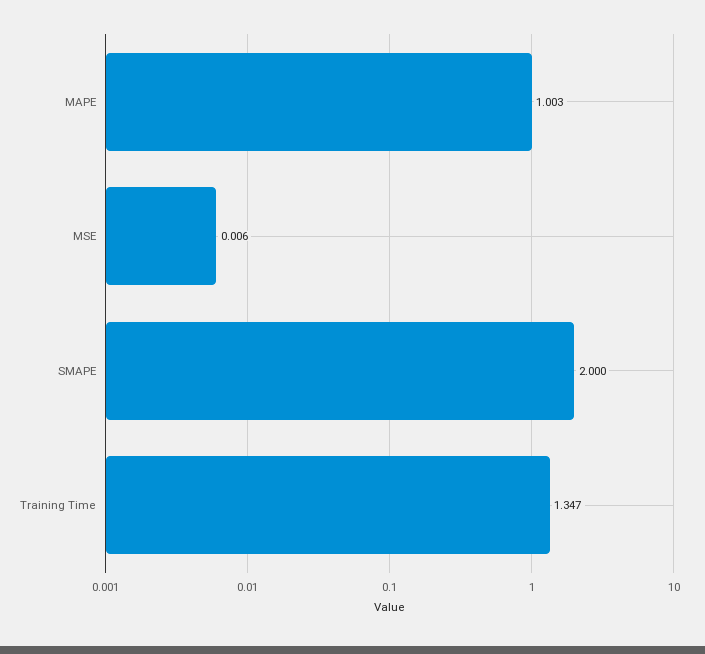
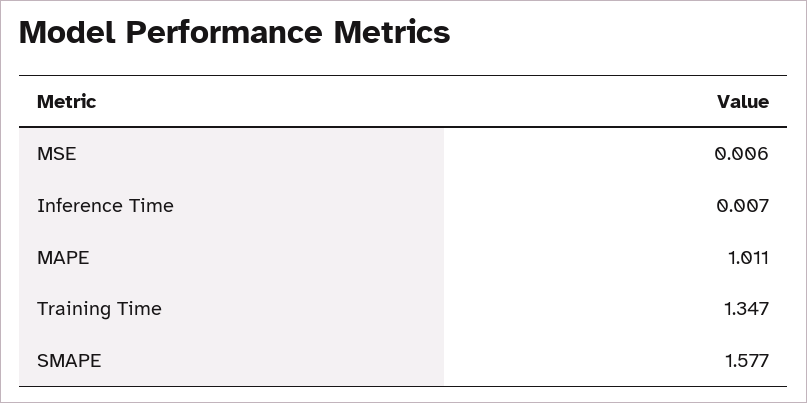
  {
-   "MAPE": 1.003,
+   "MAPE": 1.011,
    "MSE": 0.006,
-   "SMAPE": 2,
+   "SMAPE": 1.577,
-   "Training Time": 1.347
+   "Training Time": 1.347,
+   "Inference Time": 0.007
  }

